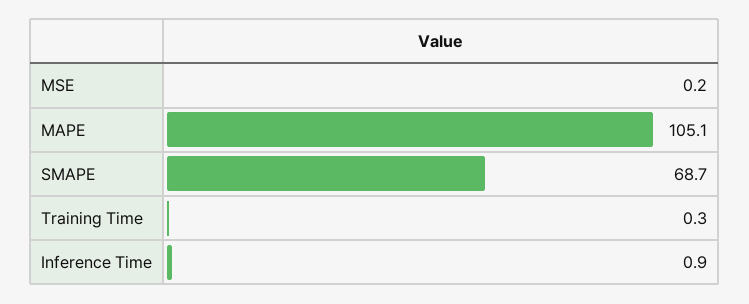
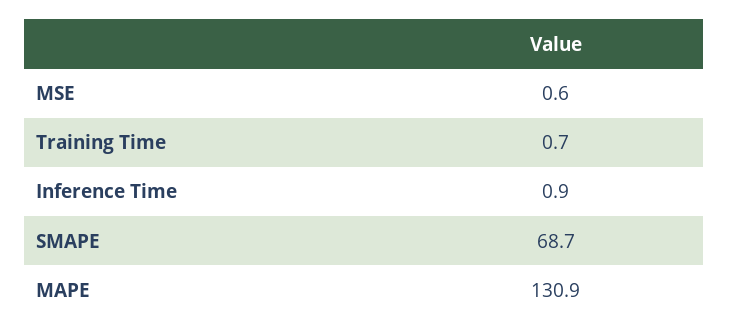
  {
-   "MSE": 0.2,
+   "MSE": 0.6,
-   "MAPE": 105.1,
+   "MAPE": 130.9,
    "SMAPE": 68.7,
-   "Training Time": 0.3,
+   "Training Time": 0.7,
    "Inference Time": 0.9
  }

